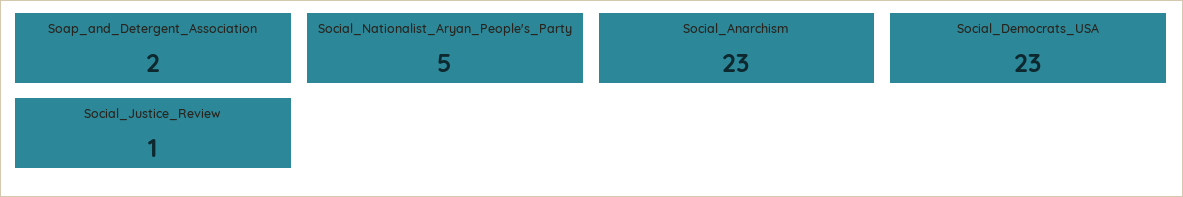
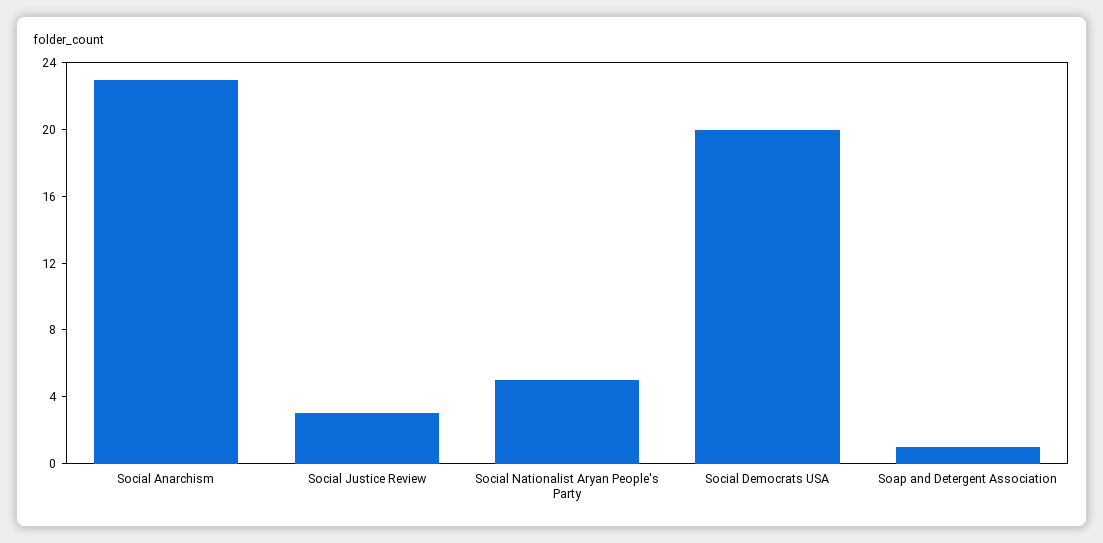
  {
-   "Soap_and_Detergent_Association": 2,
+   "Soap_and_Detergent_Association": 1,
    "Social_Nationalist_Aryan_People's_Party": 5,
    "Social_Anarchism": 23,
-   "Social_Democrats_USA": 23,
+   "Social_Democrats_USA": 20,
-   "Social_Justice_Review": 1
+   "Social_Justice_Review": 3
  }

